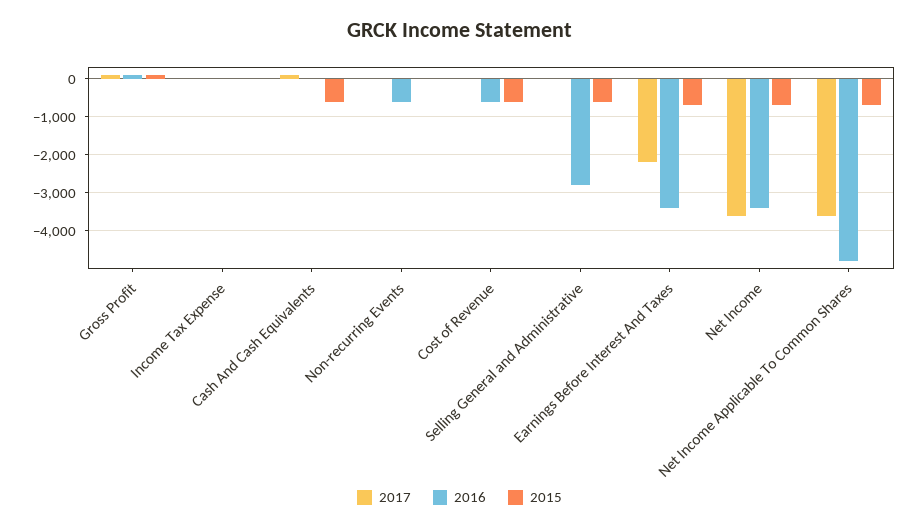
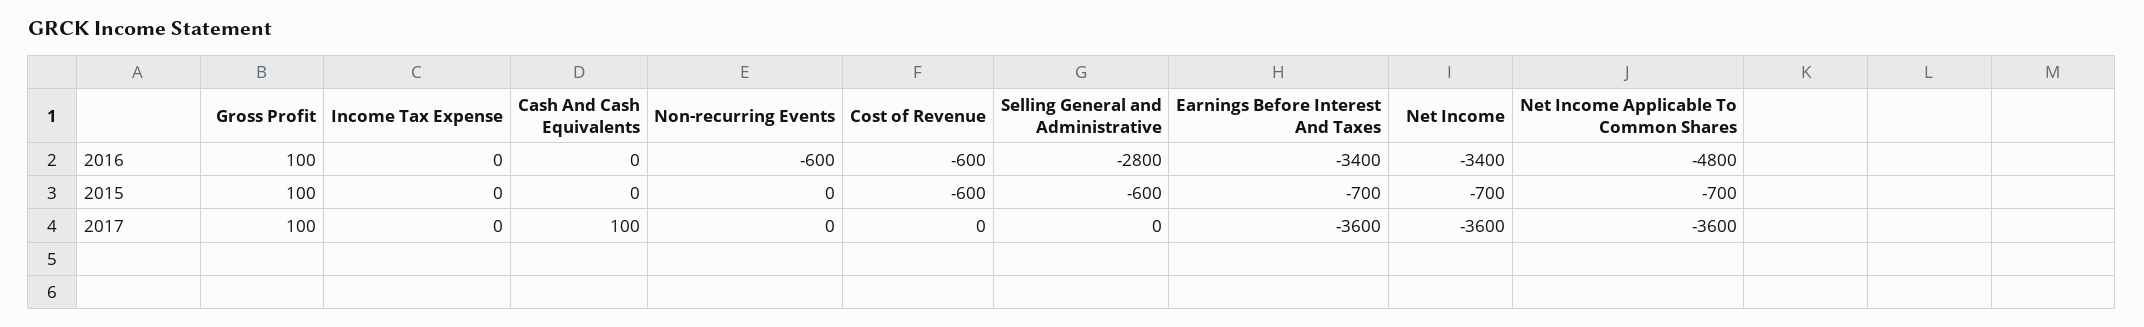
  {
    "2017": {
      "Gross Profit": 100,
      "Income Tax Expense": 0,
      "Cash And Cash Equivalents": 100,
      "Non-recurring Events": 0,
      "Cost of Revenue": 0,
      "Selling General and Administrative": 0,
-     "Earnings Before Interest And Taxes": -2200,
+     "Earnings Before Interest And Taxes": -3600,
      "Net Income": -3600,
      "Net Income Applicable To Common Shares": -3600
    },
    "2016": {
      "Gross Profit": 100,
      "Income Tax Expense": 0,
      "Cash And Cash Equivalents": 0,
      "Non-recurring Events": -600,
      "Cost of Revenue": -600,
      "Selling General and Administrative": -2800,
      "Earnings Before Interest And Taxes": -3400,
      "Net Income": -3400,
      "Net Income Applicable To Common Shares": -4800
    },
    "2015": {
      "Gross Profit": 100,
      "Income Tax Expense": 0,
-     "Cash And Cash Equivalents": -600,
+     "Cash And Cash Equivalents": 0,
      "Non-recurring Events": 0,
      "Cost of Revenue": -600,
      "Selling General and Administrative": -600,
      "Earnings Before Interest And Taxes": -700,
      "Net Income": -700,
      "Net Income Applicable To Common Shares": -700
    }
  }

